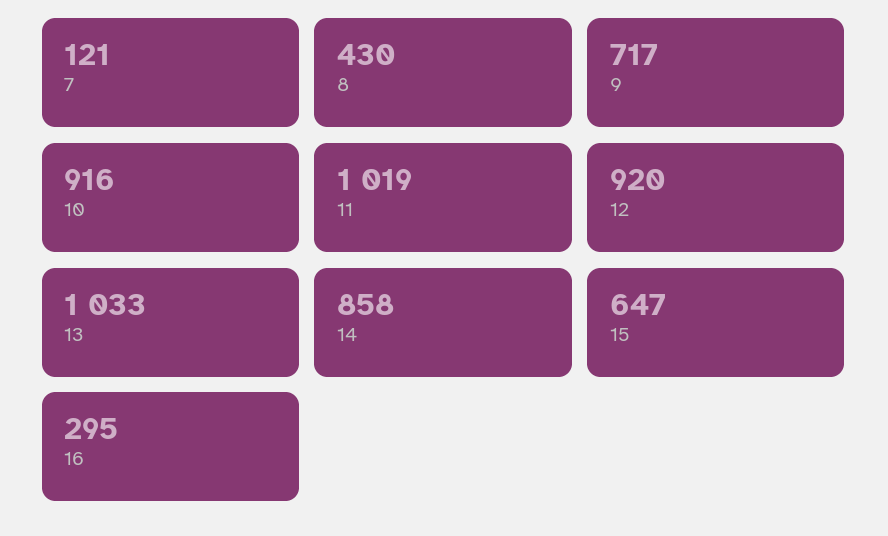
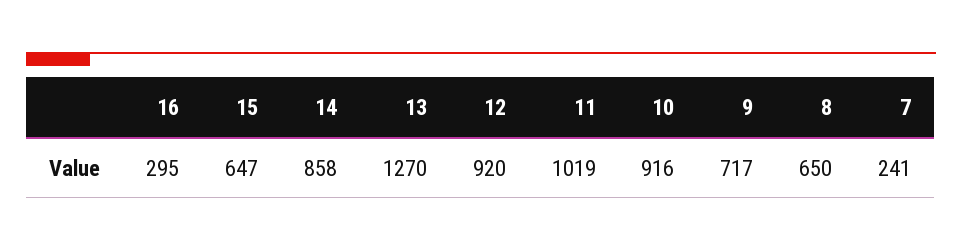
  {
-   "7": 121,
+   "7": 241,
-   "8": 430,
+   "8": 650,
    "9": 717,
    "10": 916,
    "11": 1019,
    "12": 920,
-   "13": 1033,
+   "13": 1270,
    "14": 858,
    "15": 647,
    "16": 295
  }

